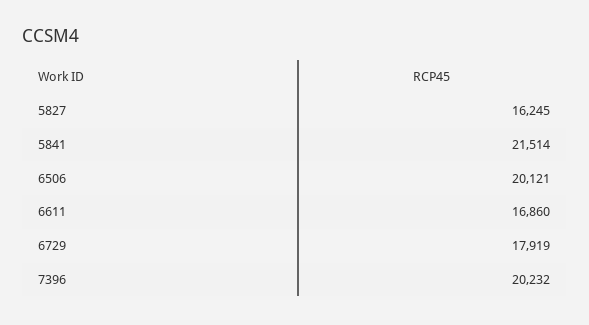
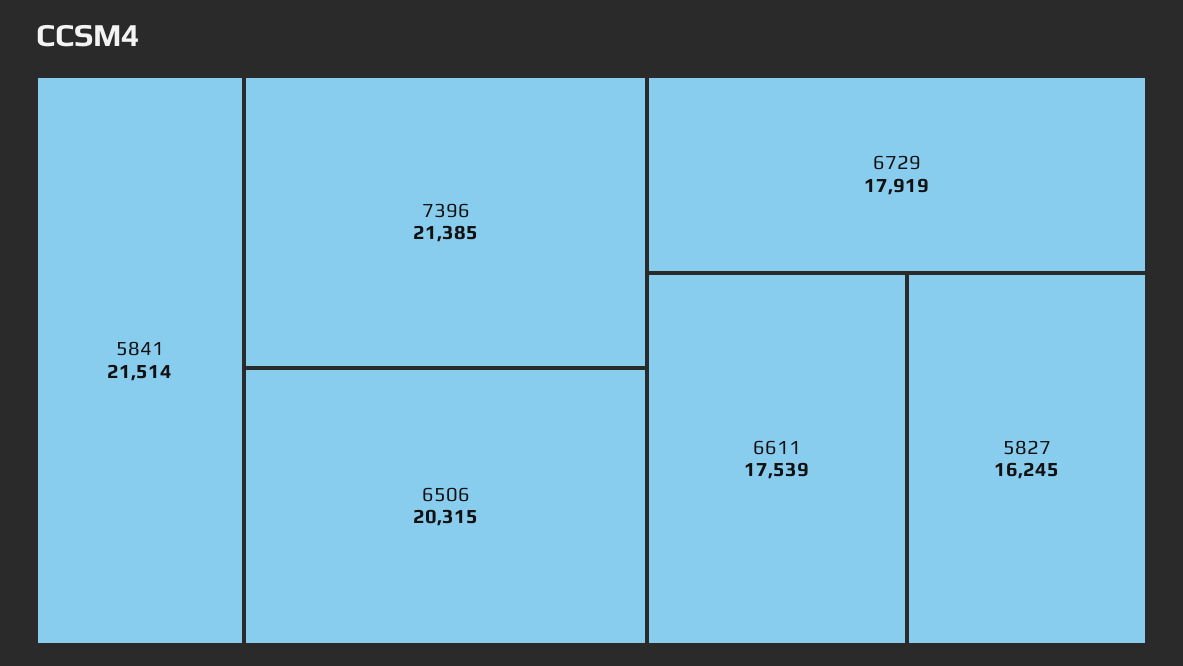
  {
    "5827": 16245,
    "5841": 21514,
-   "6506": 20121,
+   "6506": 20315,
-   "6611": 16860,
+   "6611": 17539,
    "6729": 17919,
-   "7396": 20232
+   "7396": 21385
  }

